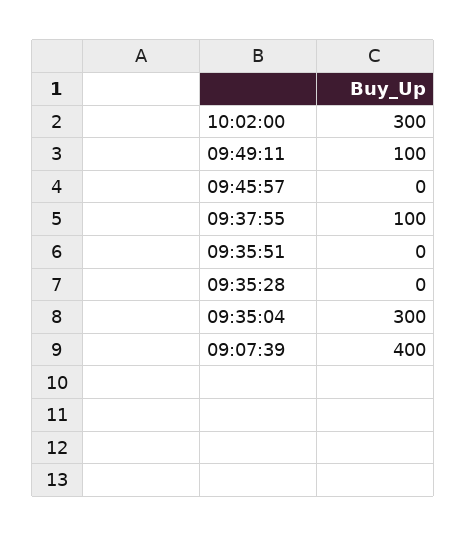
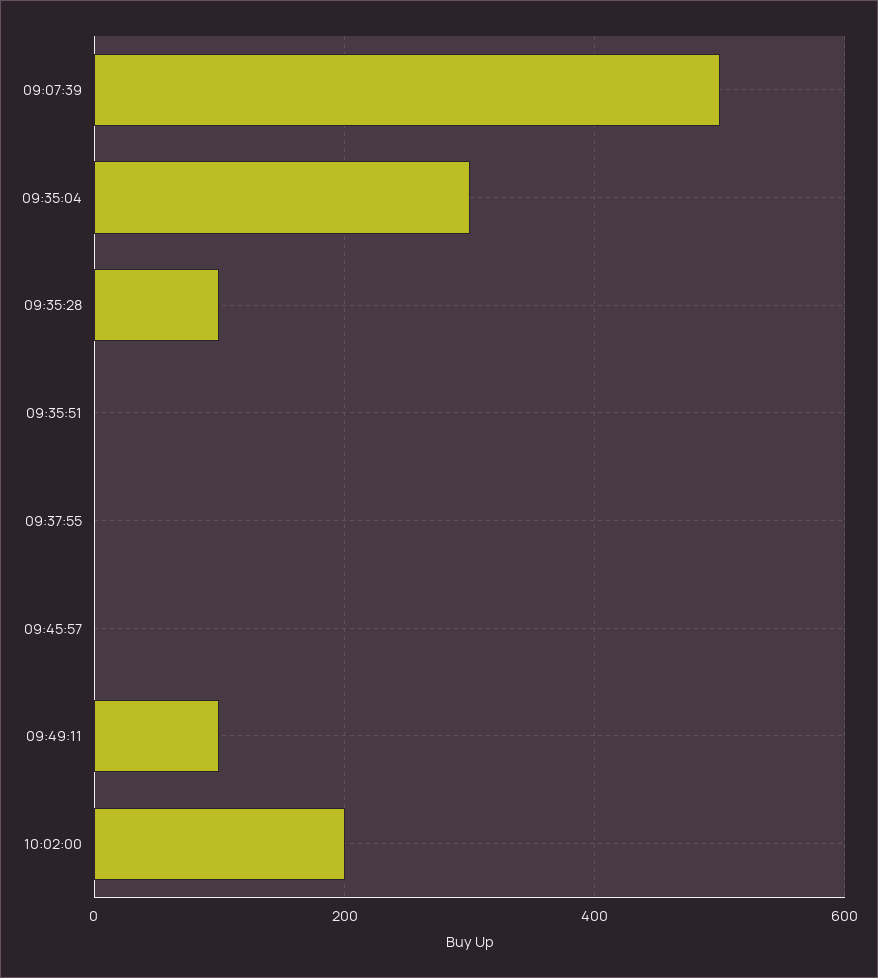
  {
-   "10:02:00": 300,
+   "10:02:00": 200,
    "09:49:11": 100,
    "09:45:57": 0,
-   "09:37:55": 100,
+   "09:37:55": 0,
    "09:35:51": 0,
-   "09:35:28": 0,
+   "09:35:28": 100,
    "09:35:04": 300,
-   "09:07:39": 400
+   "09:07:39": 500
  }

